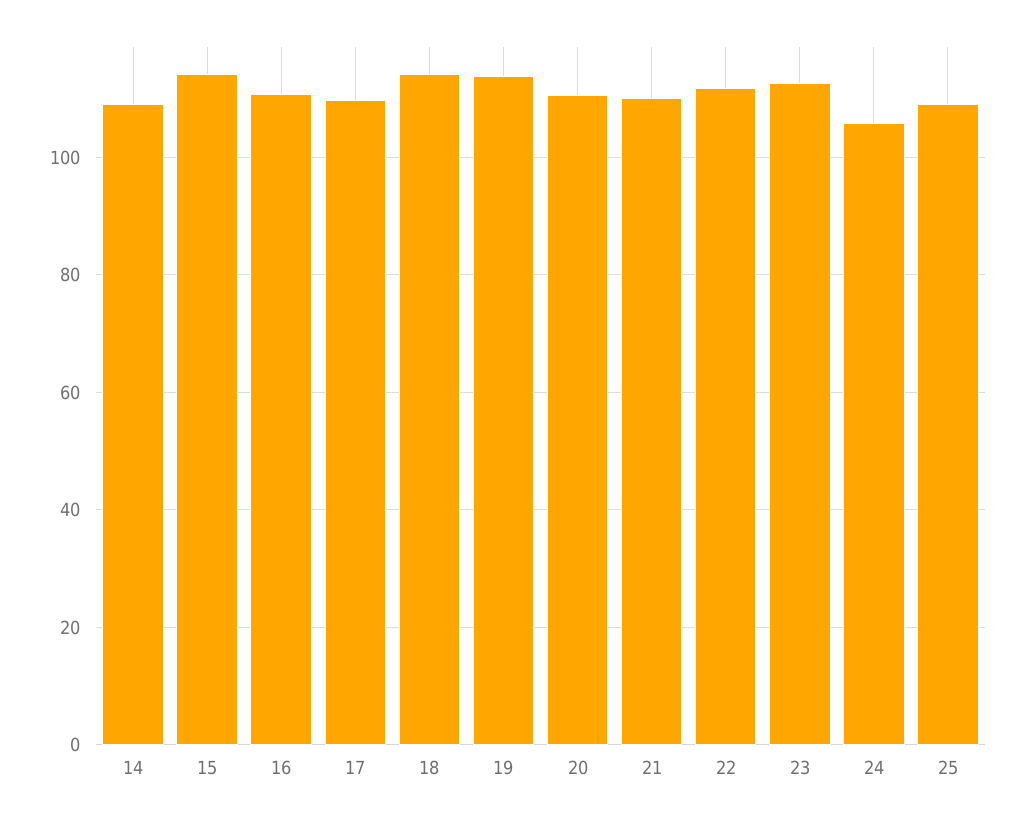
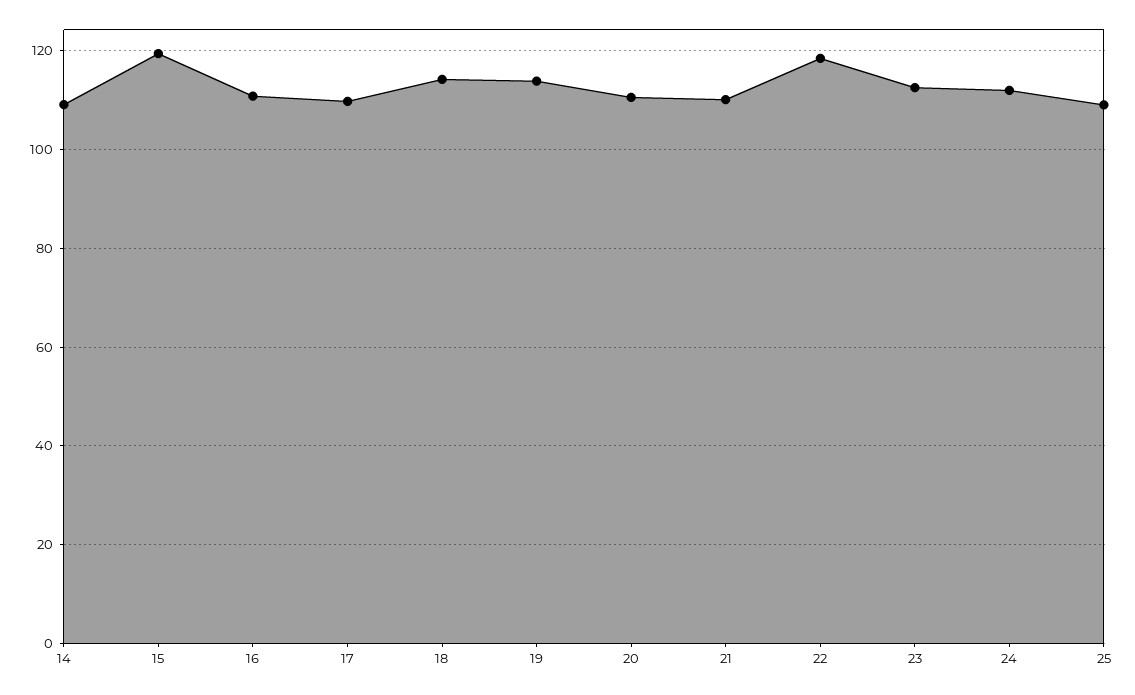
  {
    "14": 110,
-   "15": 114,
+   "15": 120,
    "16": 110,
    "17": 110,
    "18": 114,
    "19": 114,
    "20": 110,
    "21": 110,
-   "22": 112,
+   "22": 118,
    "23": 112,
-   "24": 106,
+   "24": 112,
    "25": 110
  }

